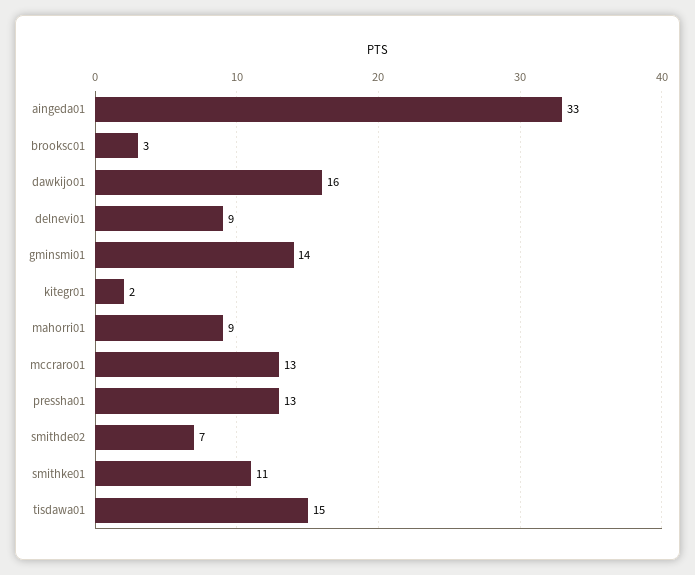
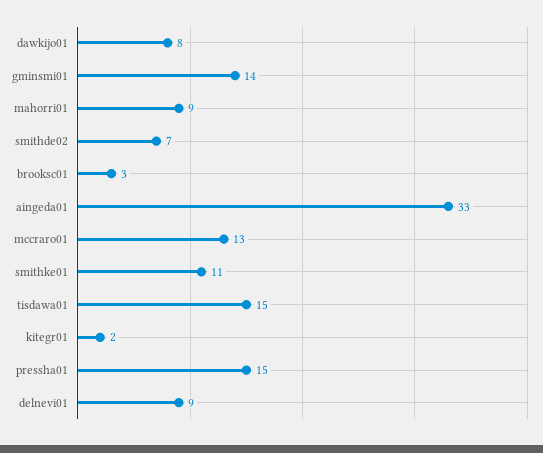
  {
    "aingeda01": 33,
    "brooksc01": 3,
-   "dawkijo01": 16,
+   "dawkijo01": 8,
    "delnevi01": 9,
    "gminsmi01": 14,
    "kitegr01": 2,
    "mahorri01": 9,
    "mccraro01": 13,
-   "pressha01": 13,
+   "pressha01": 15,
    "smithde02": 7,
    "smithke01": 11,
    "tisdawa01": 15
  }

